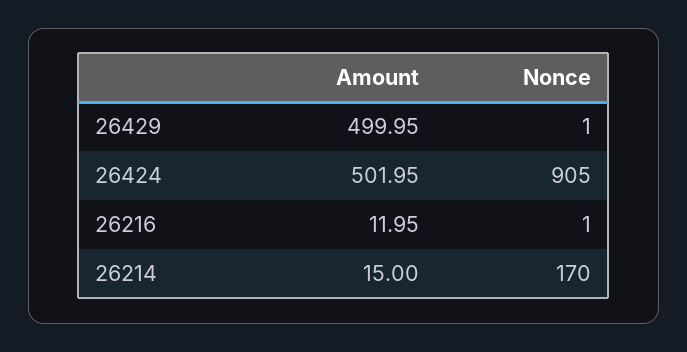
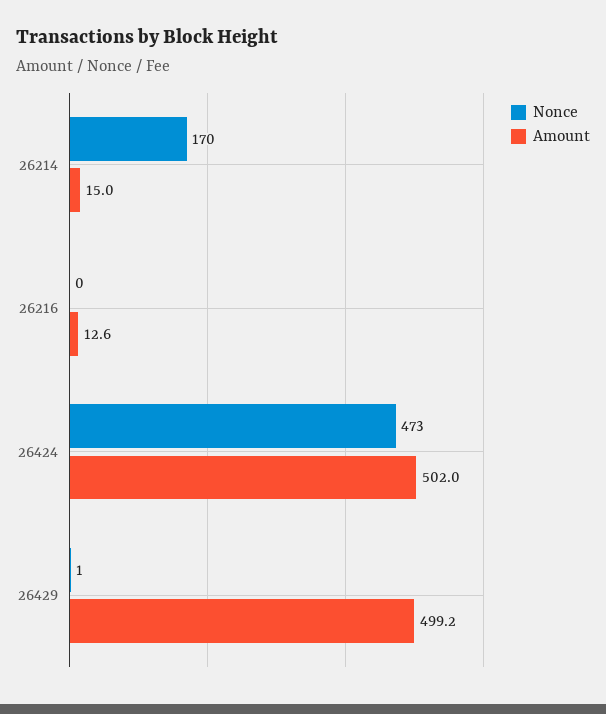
  {
    "Amount": {
-     "26429": 499.95,
+     "26429": 499.2,
      "26424": 501.95,
-     "26216": 11.95,
+     "26216": 12.6,
      "26214": 15
    },
    "Nonce": {
      "26429": 1,
-     "26424": 905,
+     "26424": 473,
-     "26216": 1,
+     "26216": 0,
      "26214": 170
    }
  }

